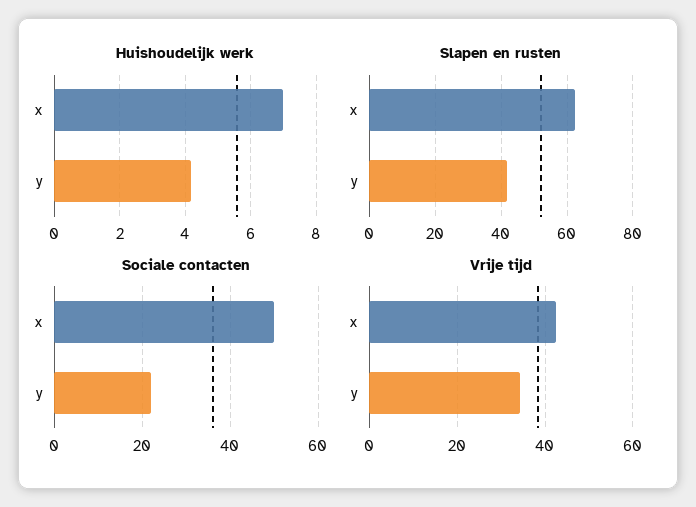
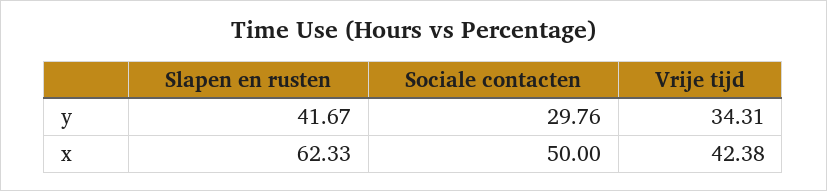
  {
-   "Huishoudelijk werk": {
-     "x": 7,
-     "y": 4.2
-   },
    "Slapen en rusten": {
      "x": 62.33,
      "y": 41.67
    },
    "Sociale contacten": {
      "x": 50,
-     "y": 22
+     "y": 29.76
    },
    "Vrije tijd": {
      "x": 42.38,
      "y": 34.31
    }
  }

